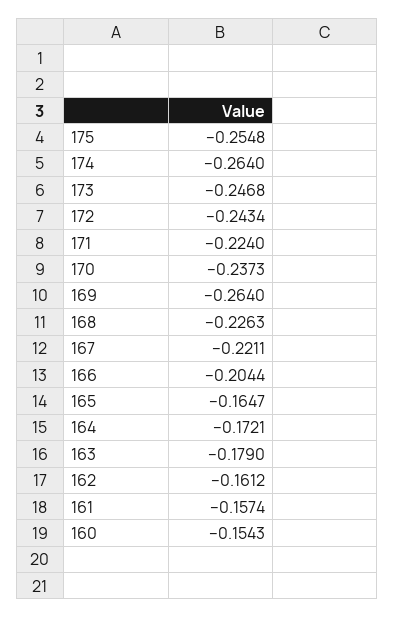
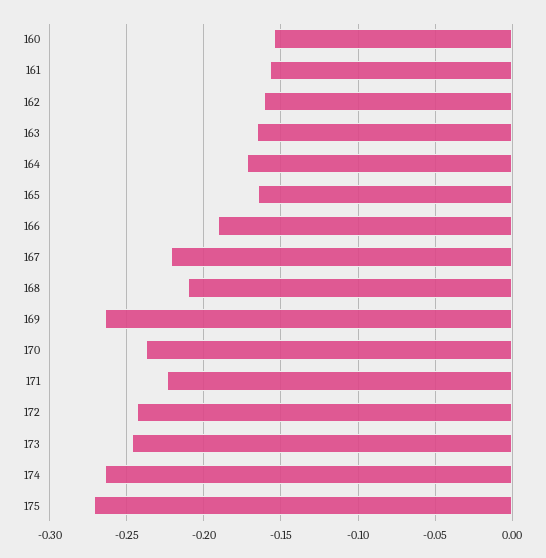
  {
-   "175": -0.2548,
+   "175": -0.27,
    "174": -0.264,
    "173": -0.2468,
    "172": -0.2434,
    "171": -0.224,
    "170": -0.2373,
    "169": -0.264,
-   "168": -0.2263,
+   "168": -0.21,
    "167": -0.2211,
-   "166": -0.2044,
+   "166": -0.19,
    "165": -0.1647,
    "164": -0.1721,
-   "163": -0.179,
+   "163": -0.165,
    "162": -0.1612,
    "161": -0.1574,
    "160": -0.1543
  }

